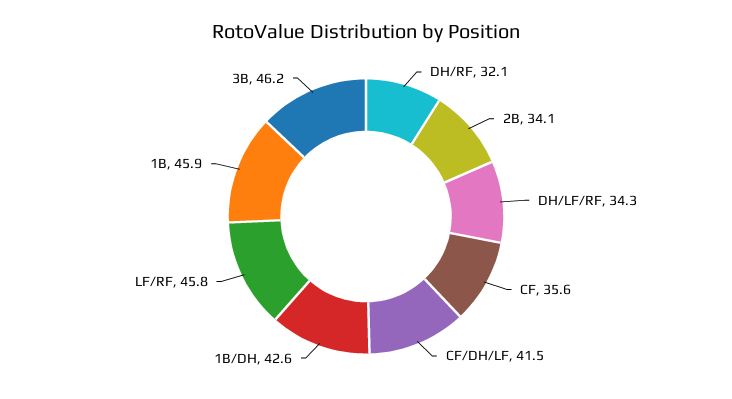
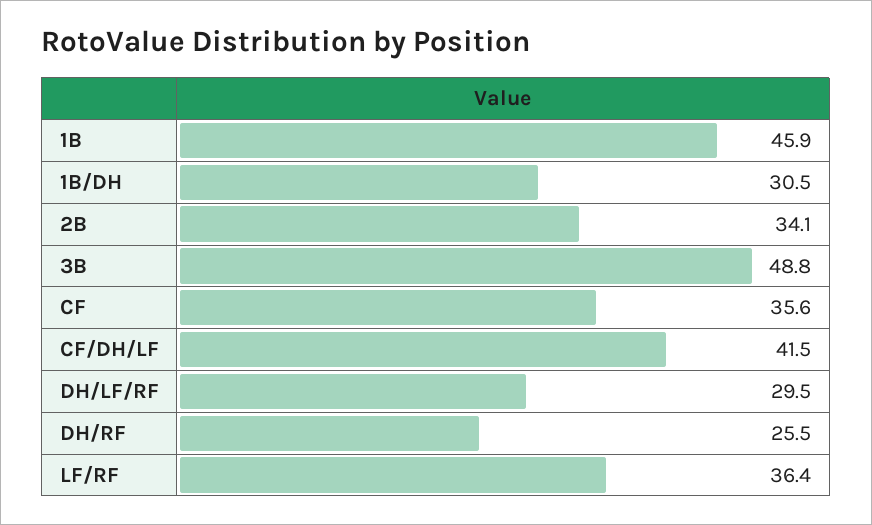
  {
-   "DH/RF": 32.1,
+   "DH/RF": 25.5,
    "2B": 34.1,
-   "DH/LF/RF": 34.3,
+   "DH/LF/RF": 29.5,
    "CF": 35.6,
    "CF/DH/LF": 41.5,
-   "1B/DH": 42.6,
+   "1B/DH": 30.5,
-   "LF/RF": 45.8,
+   "LF/RF": 36.4,
    "1B": 45.9,
-   "3B": 46.2
+   "3B": 48.8
  }

